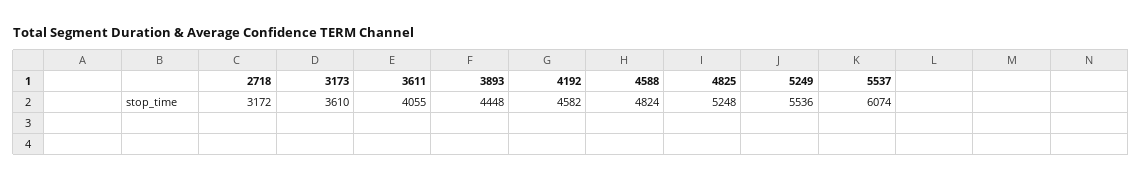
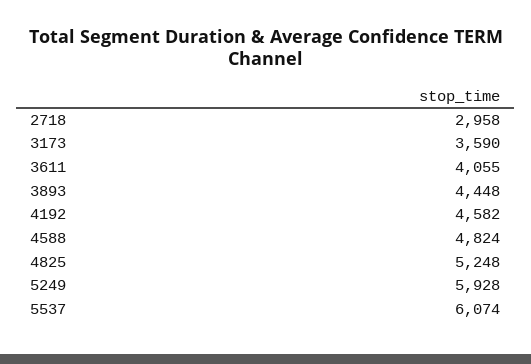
  {
-   "2718": 3172,
+   "2718": 2958,
-   "3173": 3610,
+   "3173": 3590,
    "3611": 4055,
    "3893": 4448,
    "4192": 4582,
    "4588": 4824,
    "4825": 5248,
-   "5249": 5536,
+   "5249": 5928,
    "5537": 6074
  }

